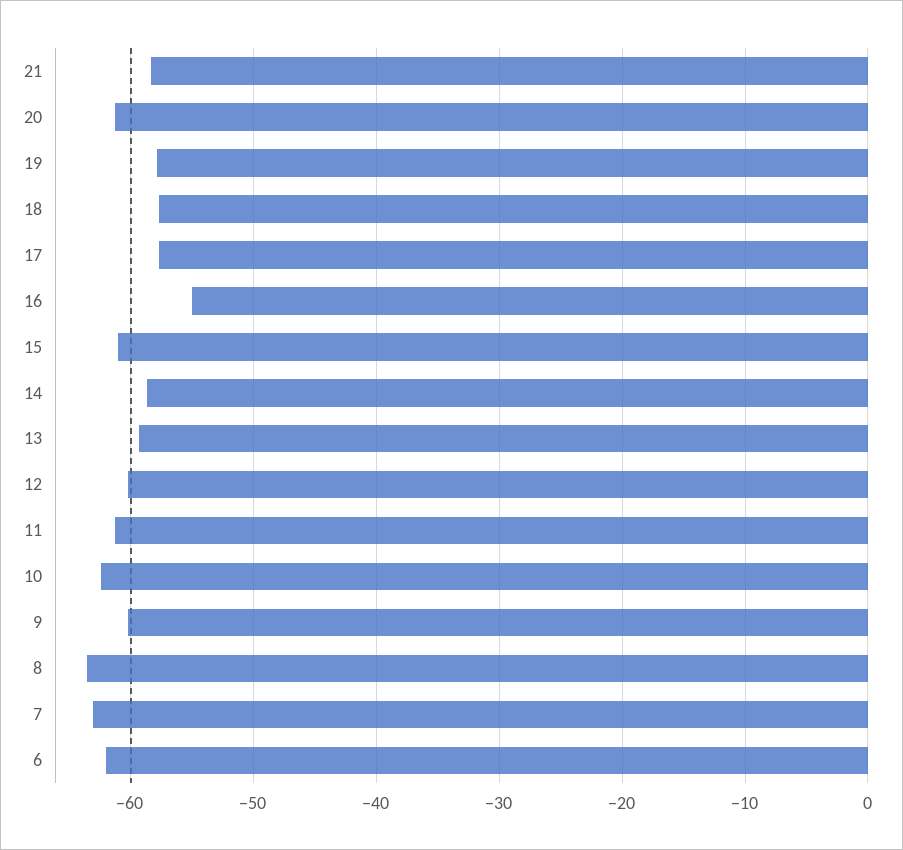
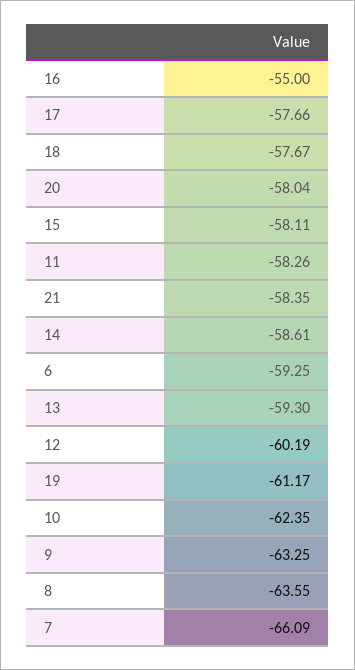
  {
    "21": -58.35,
-   "20": -61,
+   "20": -58.04,
-   "19": -58,
+   "19": -61.17,
    "18": -57.67,
    "17": -57.66,
    "16": -55,
-   "15": -61,
+   "15": -58.11,
    "14": -58.61,
    "13": -59.3,
    "12": -60.19,
-   "11": -61,
+   "11": -58.26,
    "10": -62.35,
-   "9": -60,
+   "9": -63.25,
    "8": -63.55,
-   "7": -63,
+   "7": -66.09,
-   "6": -62
+   "6": -59.25
  }

